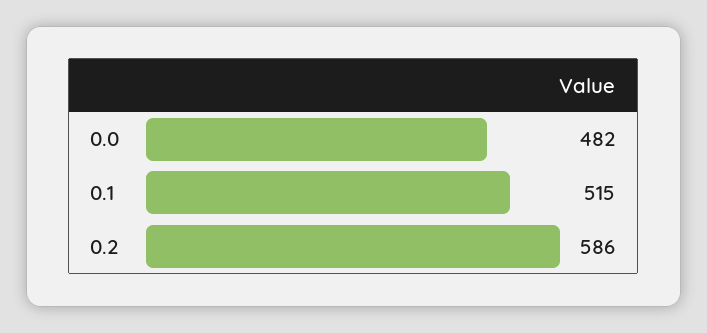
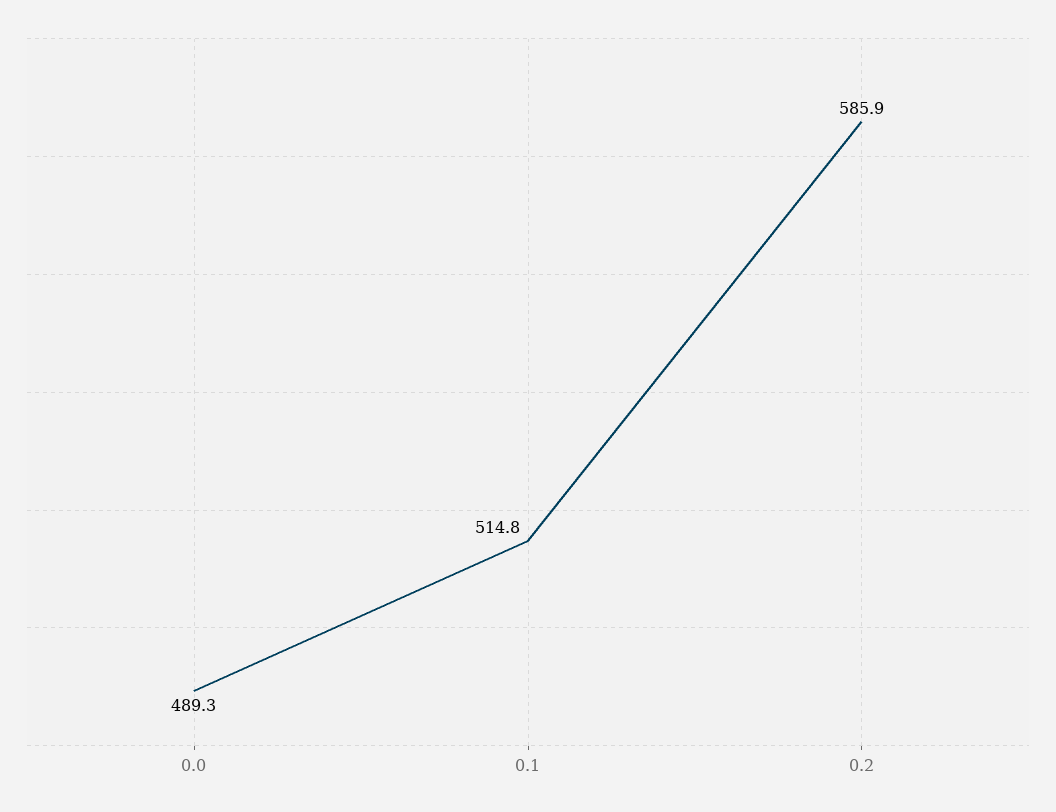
  {
-   "0.0": 482,
+   "0.0": 489.3,
    "0.1": 514.8,
    "0.2": 585.9
  }

